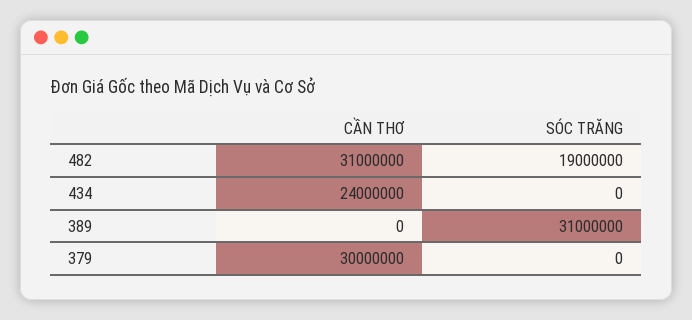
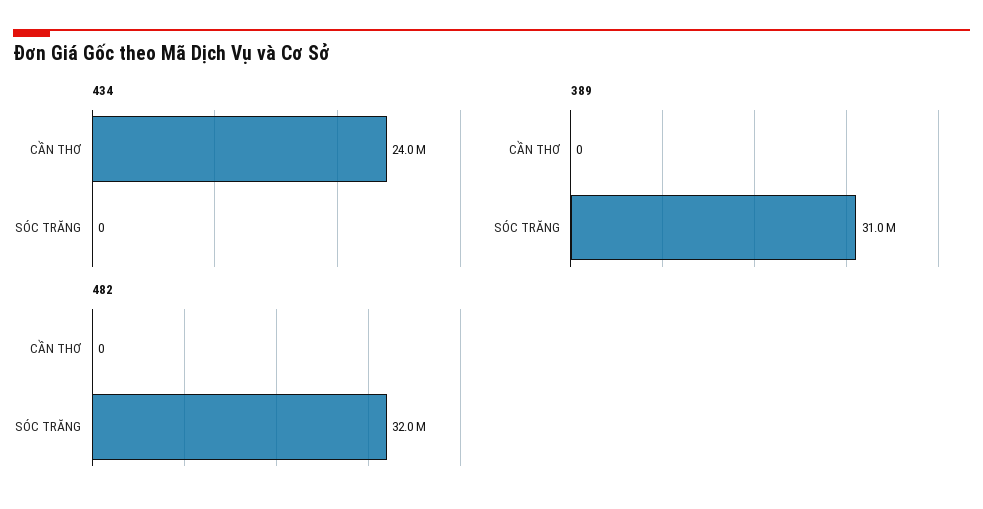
  {
    "482": {
-     "CẦN THƠ": 31000000,
+     "CẦN THƠ": 0,
-     "SÓC TRĂNG": 19000000
+     "SÓC TRĂNG": 32000000
    },
    "434": {
      "CẦN THƠ": 24000000,
      "SÓC TRĂNG": 0
    },
    "389": {
      "CẦN THƠ": 0,
      "SÓC TRĂNG": 31000000
-   },
+   }
-   "379": {
-     "CẦN THƠ": 30000000,
-     "SÓC TRĂNG": 0
-   }
  }

